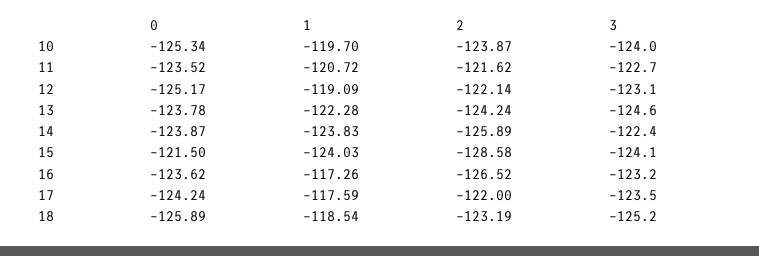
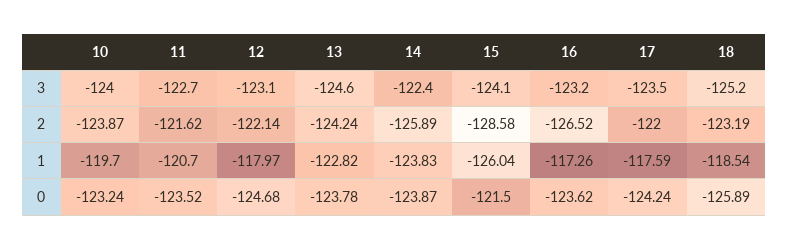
  {
    "0": {
-     "10": -125.34,
+     "10": -123.24,
      "11": -123.52,
-     "12": -125.17,
+     "12": -124.68,
      "13": -123.78,
      "14": -123.87,
      "15": -121.5,
      "16": -123.62,
      "17": -124.24,
      "18": -125.89
    },
    "1": {
      "10": -119.7,
-     "11": -120.72,
+     "11": -120.7,
-     "12": -119.09,
+     "12": -117.97,
-     "13": -122.28,
+     "13": -122.82,
      "14": -123.83,
-     "15": -124.03,
+     "15": -126.04,
      "16": -117.26,
      "17": -117.59,
      "18": -118.54
    },
    "2": {
      "10": -123.87,
      "11": -121.62,
      "12": -122.14,
      "13": -124.24,
      "14": -125.89,
      "15": -128.58,
      "16": -126.52,
      "17": -122,
      "18": -123.19
    },
    "3": {
      "10": -124,
      "11": -122.7,
      "12": -123.1,
      "13": -124.6,
      "14": -122.4,
      "15": -124.1,
      "16": -123.2,
      "17": -123.5,
      "18": -125.2
    }
  }

